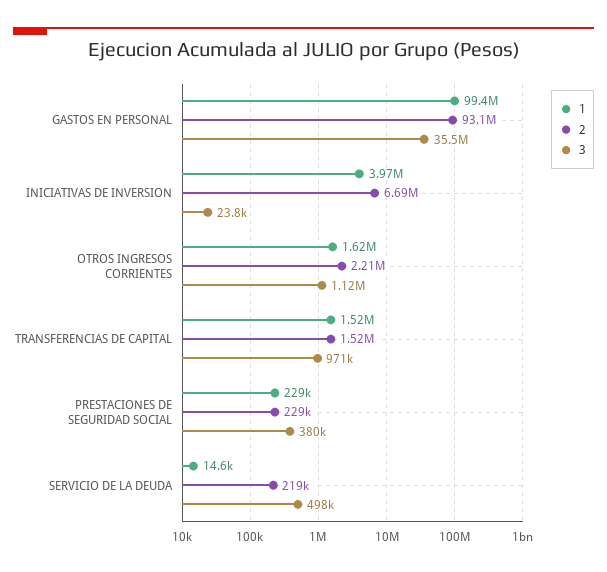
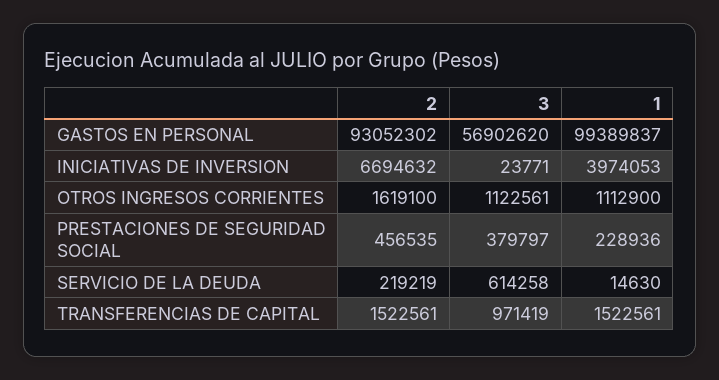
  {
    "1": {
      "GASTOS EN PERSONAL": 99389837,
      "INICIATIVAS DE INVERSION": 3974053,
-     "OTROS INGRESOS CORRIENTES": 1620000,
+     "OTROS INGRESOS CORRIENTES": 1112900,
      "TRANSFERENCIAS DE CAPITAL": 1522561,
      "PRESTACIONES DE SEGURIDAD SOCIAL": 228936,
      "SERVICIO DE LA DEUDA": 14630
    },
    "2": {
      "GASTOS EN PERSONAL": 93052302,
      "INICIATIVAS DE INVERSION": 6694632,
-     "OTROS INGRESOS CORRIENTES": 2210000,
+     "OTROS INGRESOS CORRIENTES": 1619100,
      "TRANSFERENCIAS DE CAPITAL": 1522561,
-     "PRESTACIONES DE SEGURIDAD SOCIAL": 229000,
+     "PRESTACIONES DE SEGURIDAD SOCIAL": 456535,
      "SERVICIO DE LA DEUDA": 219219
    },
    "3": {
-     "GASTOS EN PERSONAL": 35500000,
+     "GASTOS EN PERSONAL": 56902620,
      "INICIATIVAS DE INVERSION": 23771,
      "OTROS INGRESOS CORRIENTES": 1122561,
      "TRANSFERENCIAS DE CAPITAL": 971419,
      "PRESTACIONES DE SEGURIDAD SOCIAL": 379797,
-     "SERVICIO DE LA DEUDA": 498000
+     "SERVICIO DE LA DEUDA": 614258
    }
  }

